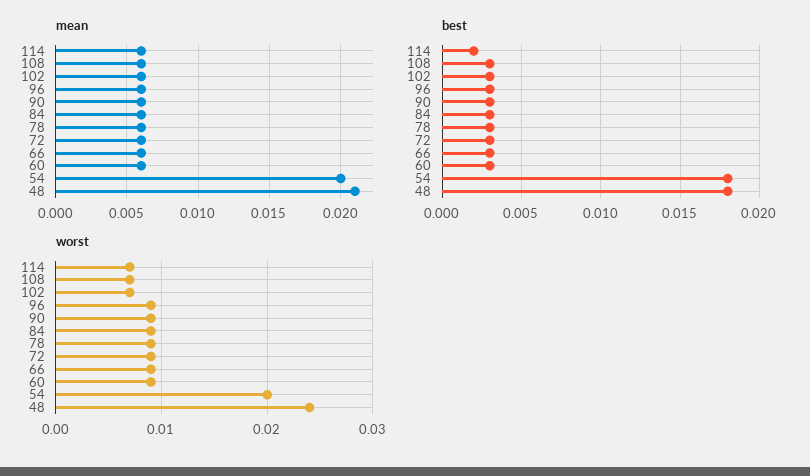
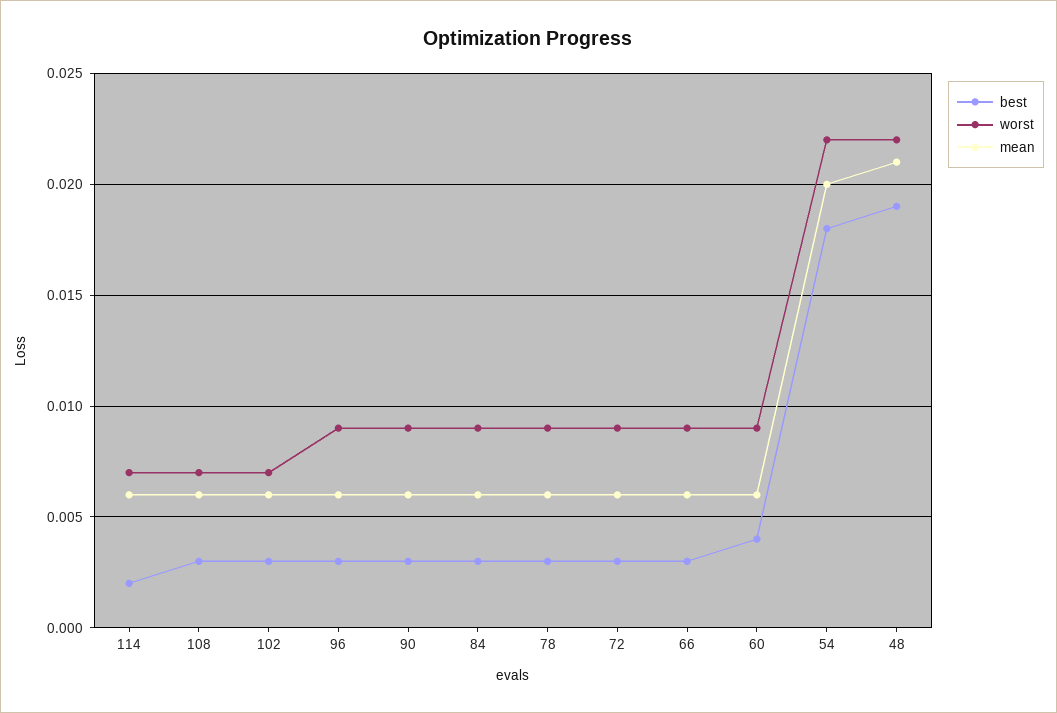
  {
    "mean": {
      "114": 0.006,
      "108": 0.006,
      "102": 0.006,
      "96": 0.006,
      "90": 0.006,
      "84": 0.006,
      "78": 0.006,
      "72": 0.006,
      "66": 0.006,
      "60": 0.006,
      "54": 0.02,
      "48": 0.021
    },
    "best": {
      "114": 0.002,
      "108": 0.003,
      "102": 0.003,
      "96": 0.003,
      "90": 0.003,
      "84": 0.003,
      "78": 0.003,
      "72": 0.003,
      "66": 0.003,
-     "60": 0.003,
+     "60": 0.004,
      "54": 0.018,
-     "48": 0.018
+     "48": 0.019
    },
    "worst": {
      "114": 0.007,
      "108": 0.007,
      "102": 0.007,
      "96": 0.009,
      "90": 0.009,
      "84": 0.009,
      "78": 0.009,
      "72": 0.009,
      "66": 0.009,
      "60": 0.009,
-     "54": 0.02,
+     "54": 0.022,
-     "48": 0.024
+     "48": 0.022
    }
  }

